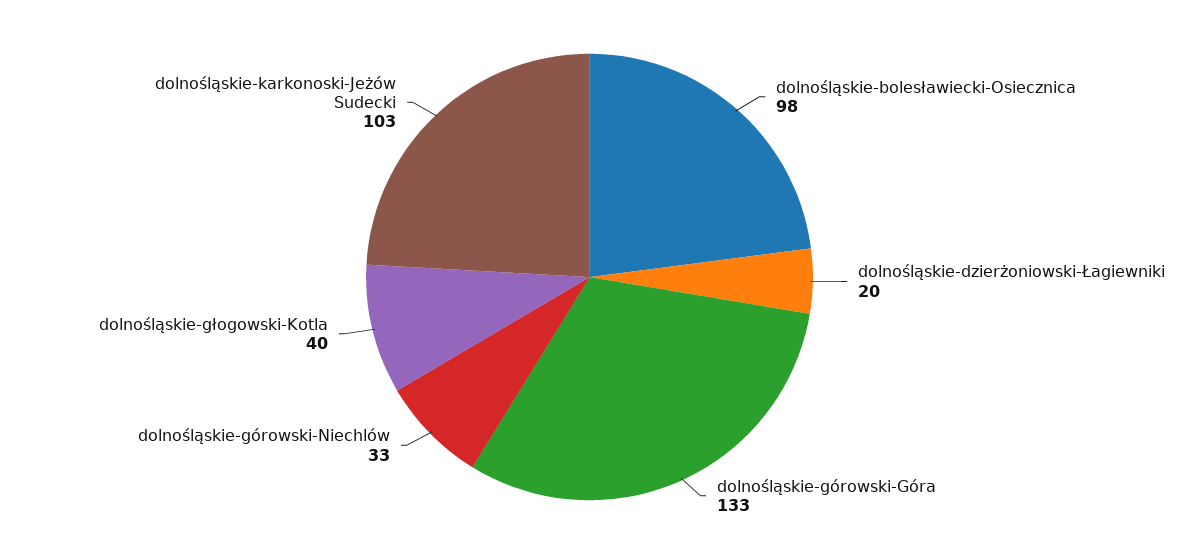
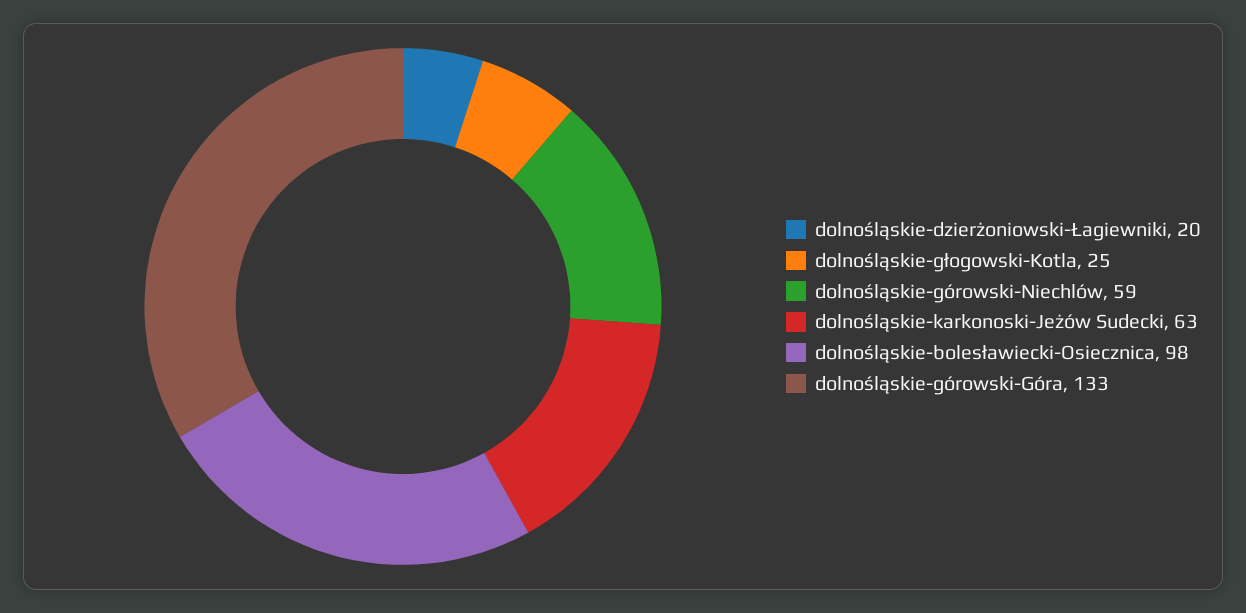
  {
    "dolnośląskie-bolesławiecki-Osiecznica": 98,
    "dolnośląskie-dzierżoniowski-Łagiewniki": 20,
    "dolnośląskie-górowski-Góra": 133,
-   "dolnośląskie-górowski-Niechlów": 33,
+   "dolnośląskie-górowski-Niechlów": 59,
-   "dolnośląskie-głogowski-Kotla": 40,
+   "dolnośląskie-głogowski-Kotla": 25,
-   "dolnośląskie-karkonoski-Jeżów Sudecki": 103
+   "dolnośląskie-karkonoski-Jeżów Sudecki": 63
  }

